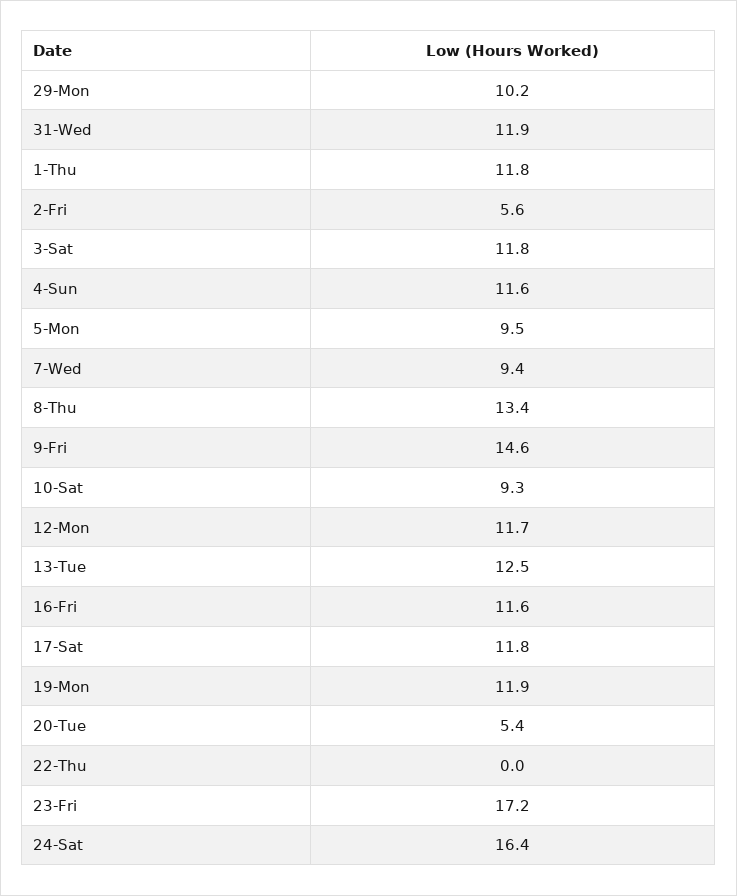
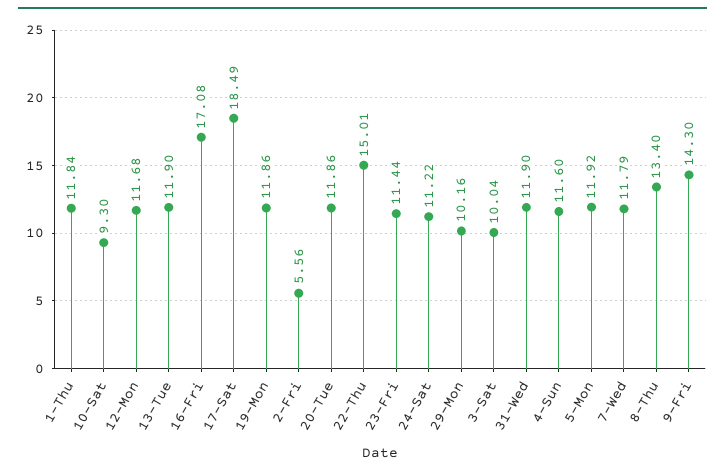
  {
    "29-Mon": 10.16,
    "31-Wed": 11.9,
    "1-Thu": 11.84,
    "2-Fri": 5.56,
-   "3-Sat": 11.8,
+   "3-Sat": 10.04,
    "4-Sun": 11.6,
-   "5-Mon": 9.5,
+   "5-Mon": 11.92,
-   "7-Wed": 9.4,
+   "7-Wed": 11.79,
    "8-Thu": 13.4,
-   "9-Fri": 14.6,
+   "9-Fri": 14.3,
    "10-Sat": 9.3,
    "12-Mon": 11.68,
-   "13-Tue": 12.5,
+   "13-Tue": 11.9,
-   "16-Fri": 11.6,
+   "16-Fri": 17.08,
-   "17-Sat": 11.8,
+   "17-Sat": 18.49,
    "19-Mon": 11.86,
-   "20-Tue": 5.4,
+   "20-Tue": 11.86,
-   "22-Thu": 0,
+   "22-Thu": 15.01,
-   "23-Fri": 17.2,
+   "23-Fri": 11.44,
-   "24-Sat": 16.4
+   "24-Sat": 11.22
  }

